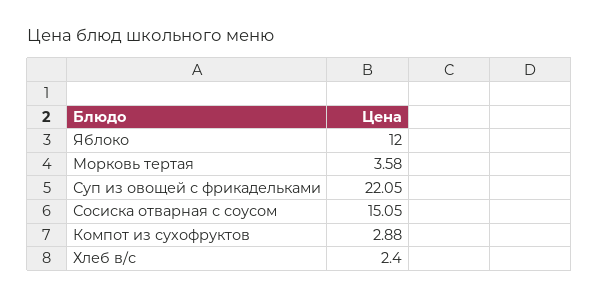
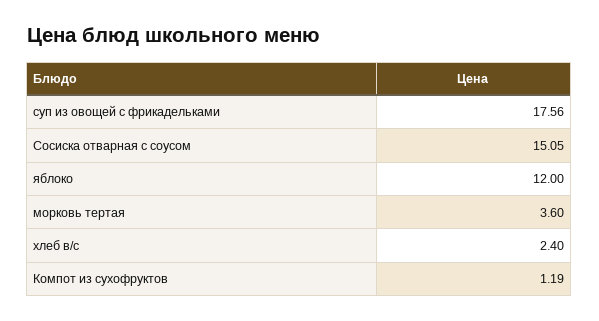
  {
    "Яблоко": 12,
-   "Морковь тертая": 3.58,
+   "Морковь тертая": 3.6,
-   "Суп из овощей с фрикадельками": 22.05,
+   "Суп из овощей с фрикадельками": 17.56,
    "Сосиска отварная с соусом": 15.05,
-   "Компот из сухофруктов": 2.88,
+   "Компот из сухофруктов": 1.19,
    "Хлеб в/с": 2.4
  }

